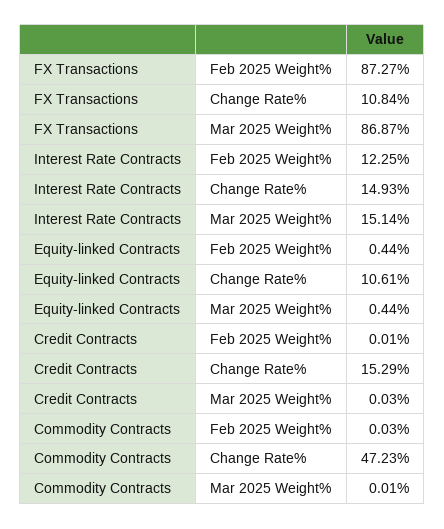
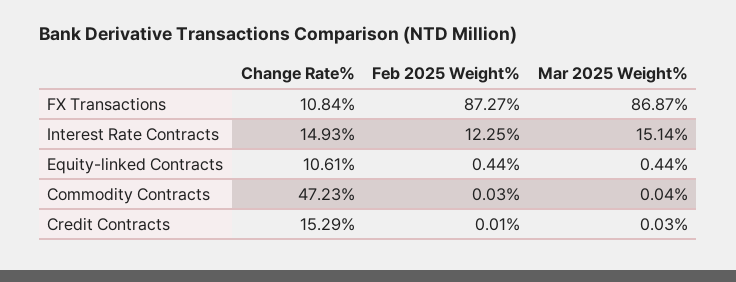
  {
    "FX Transactions": {
      "Feb 2025 Weight%": 87.27,
      "Change Rate%": 10.84,
      "Mar 2025 Weight%": 86.87
    },
    "Interest Rate Contracts": {
      "Feb 2025 Weight%": 12.25,
      "Change Rate%": 14.93,
      "Mar 2025 Weight%": 15.14
    },
    "Equity-linked Contracts": {
      "Feb 2025 Weight%": 0.44,
      "Change Rate%": 10.61,
      "Mar 2025 Weight%": 0.44
    },
    "Credit Contracts": {
      "Feb 2025 Weight%": 0.01,
      "Change Rate%": 15.29,
      "Mar 2025 Weight%": 0.03
    },
    "Commodity Contracts": {
      "Feb 2025 Weight%": 0.03,
      "Change Rate%": 47.23,
-     "Mar 2025 Weight%": 0.01
+     "Mar 2025 Weight%": 0.04
    }
  }

